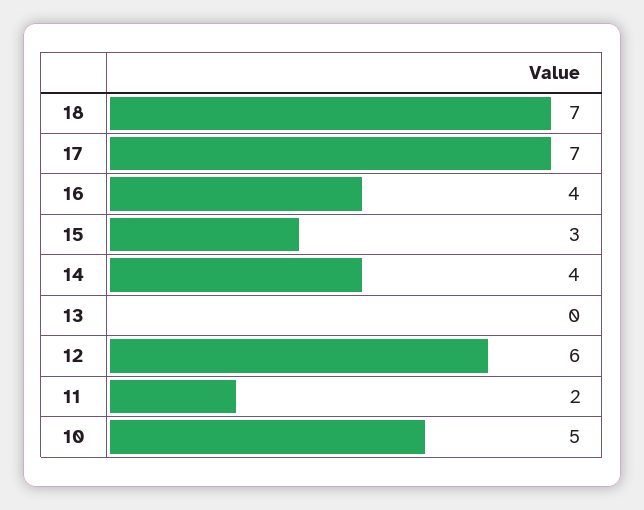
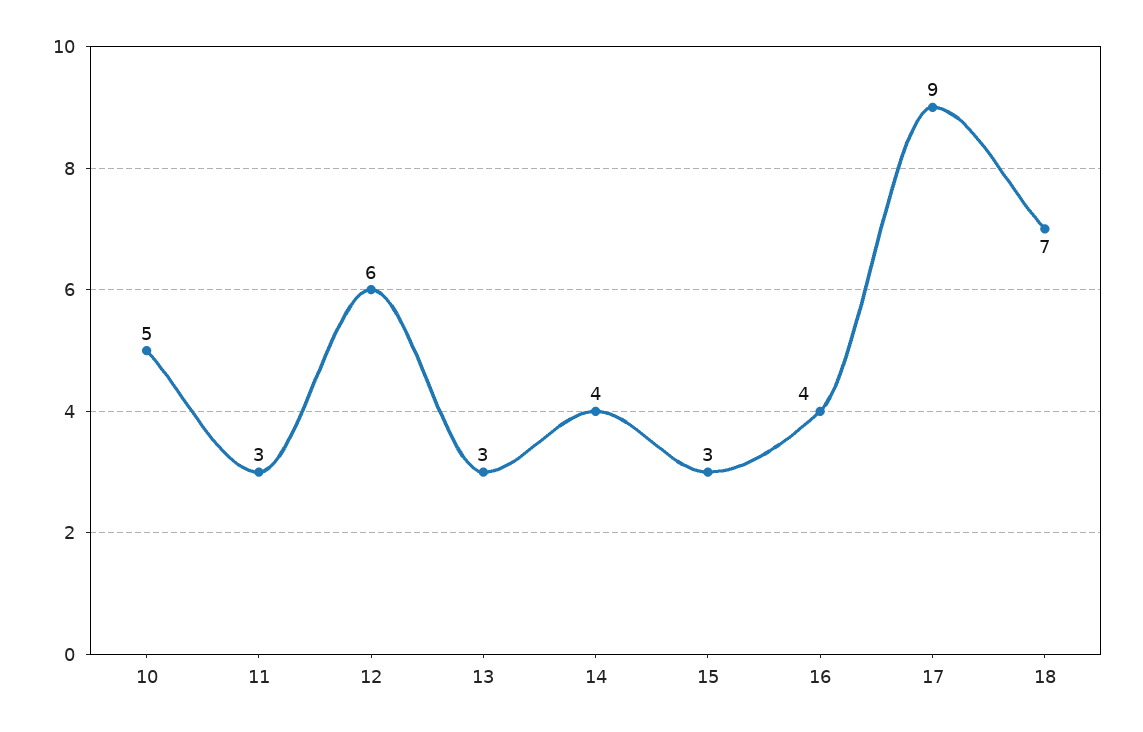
  {
    "18": 7,
-   "17": 7,
+   "17": 9,
    "16": 4,
    "15": 3,
    "14": 4,
-   "13": 0,
+   "13": 3,
    "12": 6,
-   "11": 2,
+   "11": 3,
    "10": 5
  }

